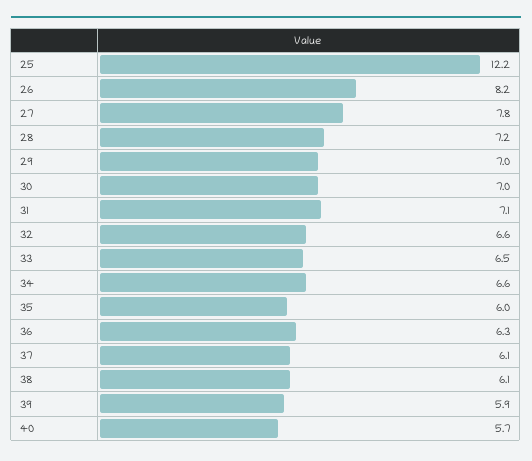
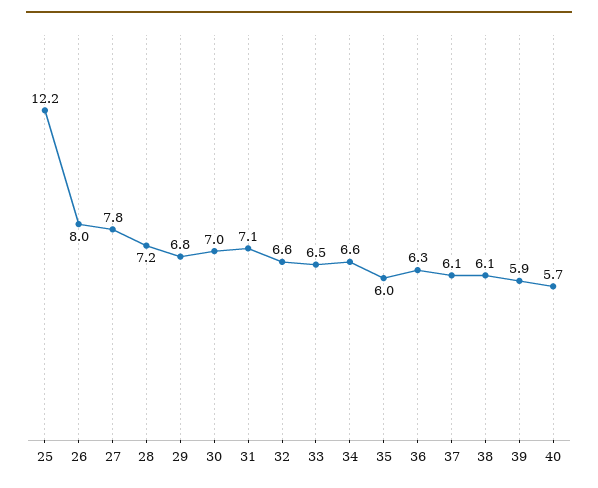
  {
    "25": 12.2,
-   "26": 8.2,
+   "26": 8,
    "27": 7.8,
    "28": 7.2,
-   "29": 7,
+   "29": 6.8,
    "30": 7,
    "31": 7.1,
    "32": 6.6,
    "33": 6.5,
    "34": 6.6,
    "35": 6,
    "36": 6.3,
    "37": 6.1,
    "38": 6.1,
    "39": 5.9,
    "40": 5.7
  }

